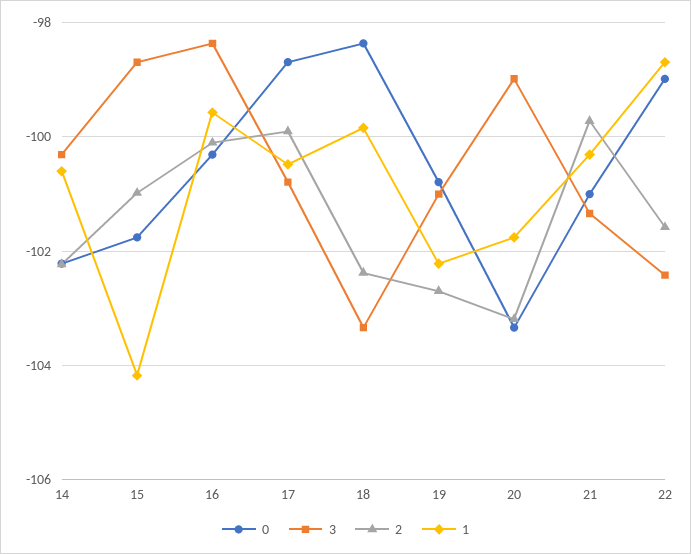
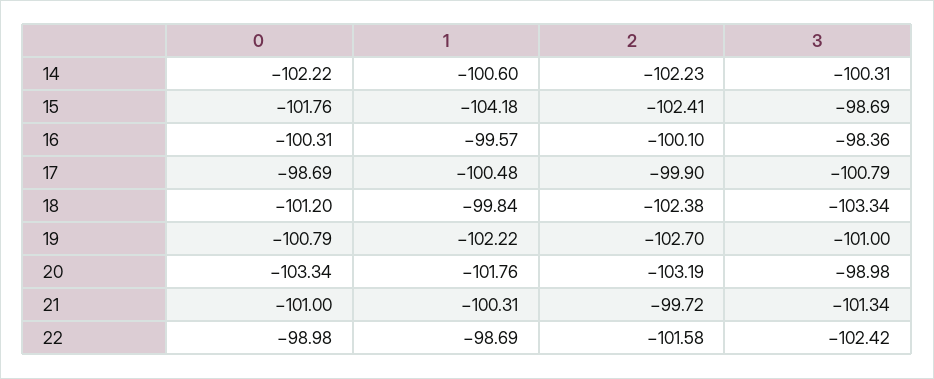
  {
    "0": {
      "14": -102.22,
      "15": -101.76,
      "16": -100.31,
      "17": -98.69,
-     "18": -98.4,
+     "18": -101.2,
      "19": -100.79,
      "20": -103.34,
      "21": -101,
      "22": -98.98
    },
    "3": {
      "14": -100.31,
      "15": -98.69,
      "16": -98.36,
      "17": -100.79,
      "18": -103.34,
      "19": -101,
      "20": -98.98,
      "21": -101.34,
      "22": -102.42
    },
    "2": {
      "14": -102.23,
-     "15": -101,
+     "15": -102.41,
      "16": -100.1,
      "17": -99.9,
      "18": -102.38,
      "19": -102.7,
      "20": -103.19,
      "21": -99.72,
      "22": -101.58
    },
    "1": {
      "14": -100.6,
      "15": -104.18,
      "16": -99.57,
      "17": -100.48,
      "18": -99.84,
      "19": -102.22,
      "20": -101.76,
      "21": -100.31,
      "22": -98.69
    }
  }

